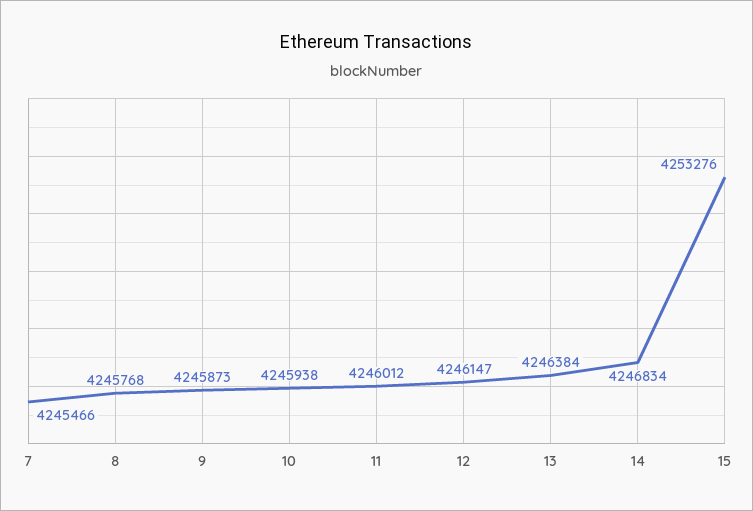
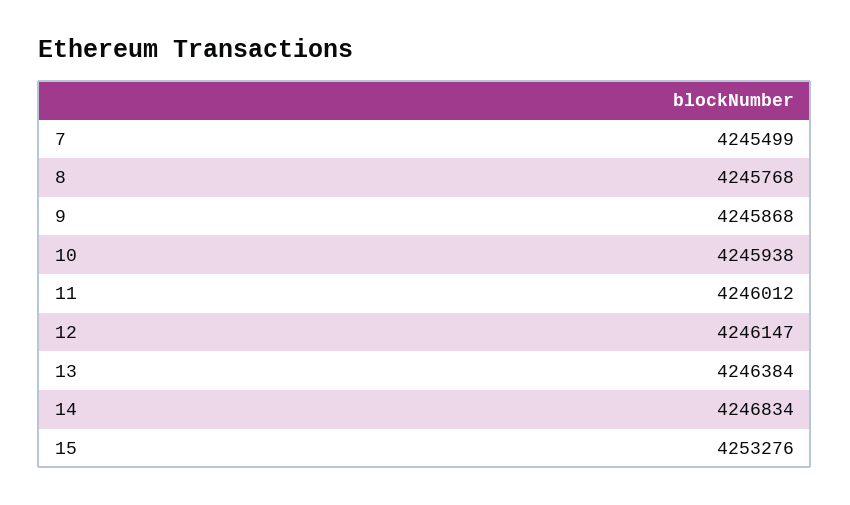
  {
-   "7": 4245466,
+   "7": 4245499,
    "8": 4245768,
-   "9": 4245873,
+   "9": 4245868,
    "10": 4245938,
    "11": 4246012,
    "12": 4246147,
    "13": 4246384,
    "14": 4246834,
    "15": 4253276
  }

